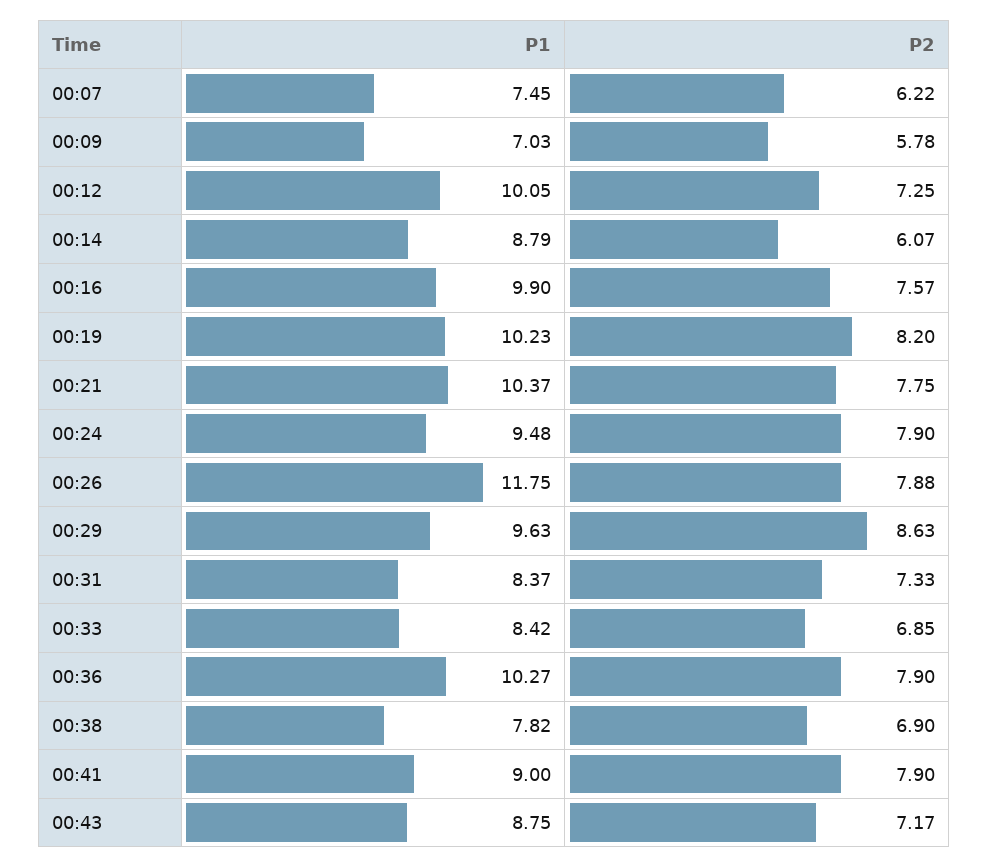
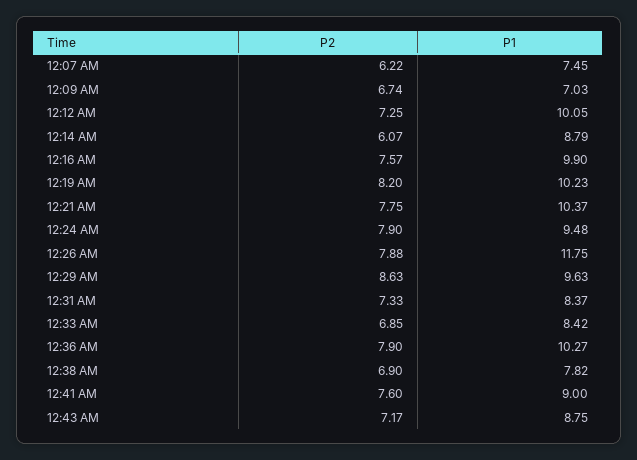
  {
    "P1": {
      "00:07": 7.45,
      "00:09": 7.03,
      "00:12": 10.05,
      "00:14": 8.79,
      "00:16": 9.9,
      "00:19": 10.23,
      "00:21": 10.37,
      "00:24": 9.48,
      "00:26": 11.75,
      "00:29": 9.63,
      "00:31": 8.37,
      "00:33": 8.42,
      "00:36": 10.27,
      "00:38": 7.82,
      "00:41": 9,
      "00:43": 8.75
    },
    "P2": {
      "00:07": 6.22,
-     "00:09": 5.78,
+     "00:09": 6.74,
      "00:12": 7.25,
      "00:14": 6.07,
      "00:16": 7.57,
      "00:19": 8.2,
      "00:21": 7.75,
      "00:24": 7.9,
      "00:26": 7.88,
      "00:29": 8.63,
      "00:31": 7.33,
      "00:33": 6.85,
      "00:36": 7.9,
      "00:38": 6.9,
-     "00:41": 7.9,
+     "00:41": 7.6,
      "00:43": 7.17
    }
  }

